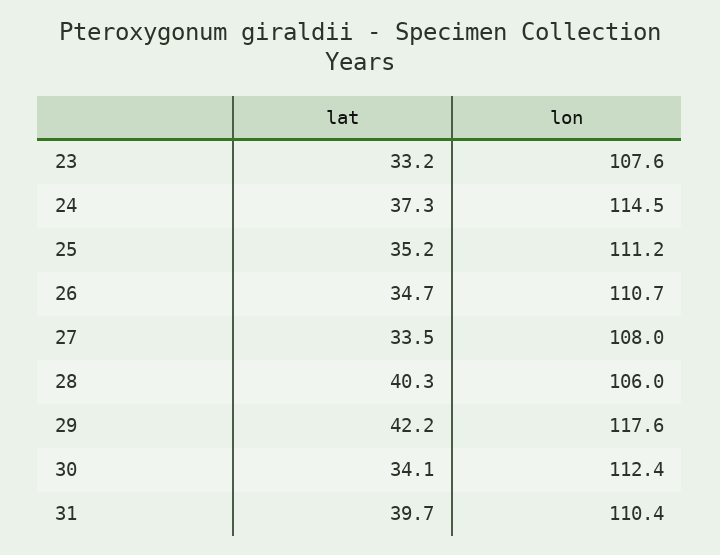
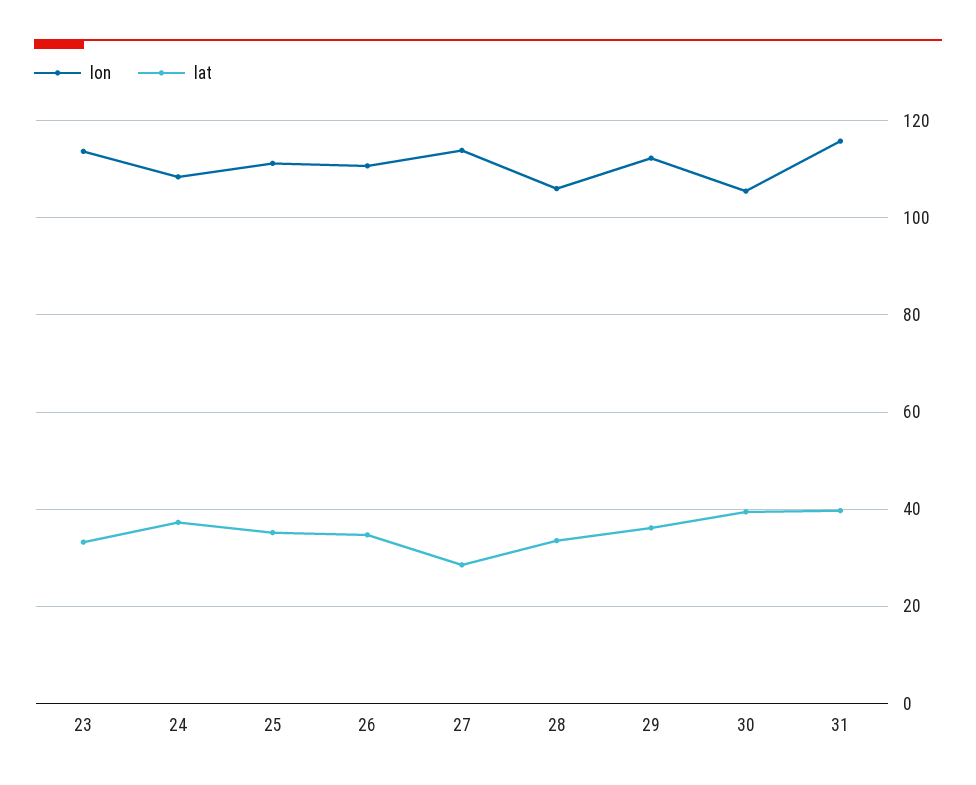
  {
    "lat": {
      "23": 33.2,
      "24": 37.3,
      "25": 35.2,
      "26": 34.7,
-     "27": 33.5,
+     "27": 28,
-     "28": 40.3,
+     "28": 34,
-     "29": 42.2,
+     "29": 36,
-     "30": 34.1,
+     "30": 40,
      "31": 39.7
    },
    "lon": {
-     "23": 107.6,
+     "23": 114,
-     "24": 114.5,
+     "24": 108,
      "25": 111.2,
      "26": 110.7,
-     "27": 108,
+     "27": 114,
      "28": 106,
-     "29": 117.6,
+     "29": 112,
-     "30": 112.4,
+     "30": 106,
-     "31": 110.4
+     "31": 116
    }
  }

